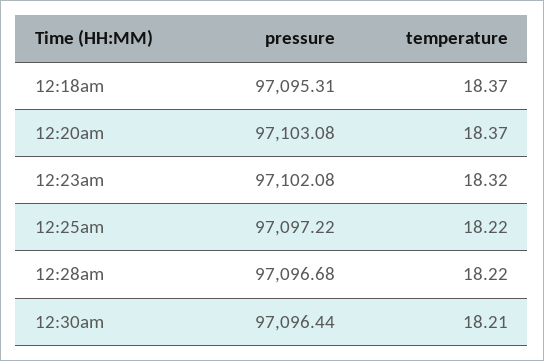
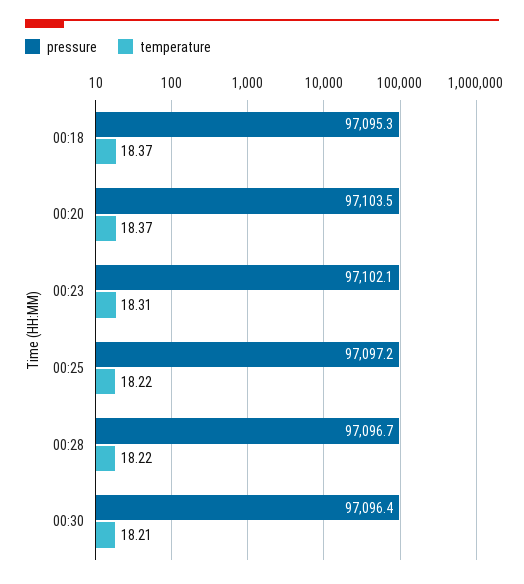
  {
    "pressure": {
      "12:18am": 97095.31,
-     "12:20am": 97103.08,
+     "12:20am": 97103.5,
      "12:23am": 97102.08,
      "12:25am": 97097.22,
      "12:28am": 97096.68,
      "12:30am": 97096.44
    },
    "temperature": {
      "12:18am": 18.37,
      "12:20am": 18.37,
-     "12:23am": 18.32,
+     "12:23am": 18.31,
      "12:25am": 18.22,
      "12:28am": 18.22,
      "12:30am": 18.21
    }
  }

